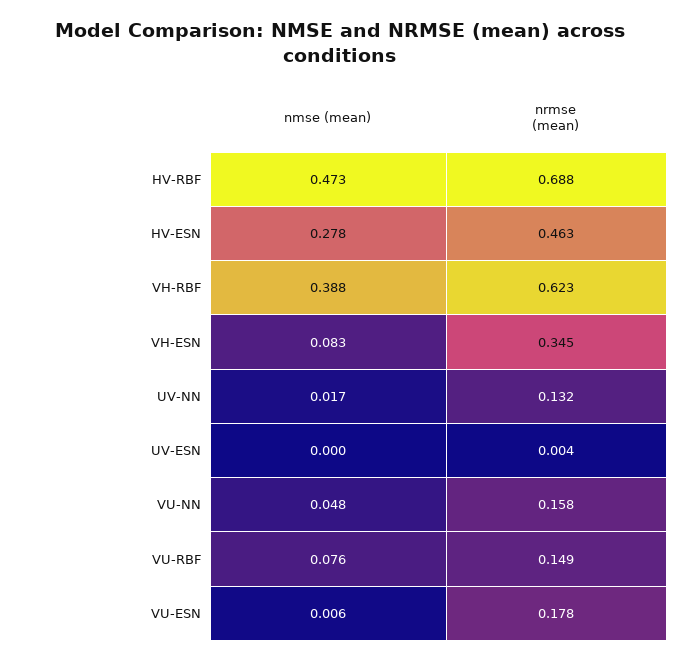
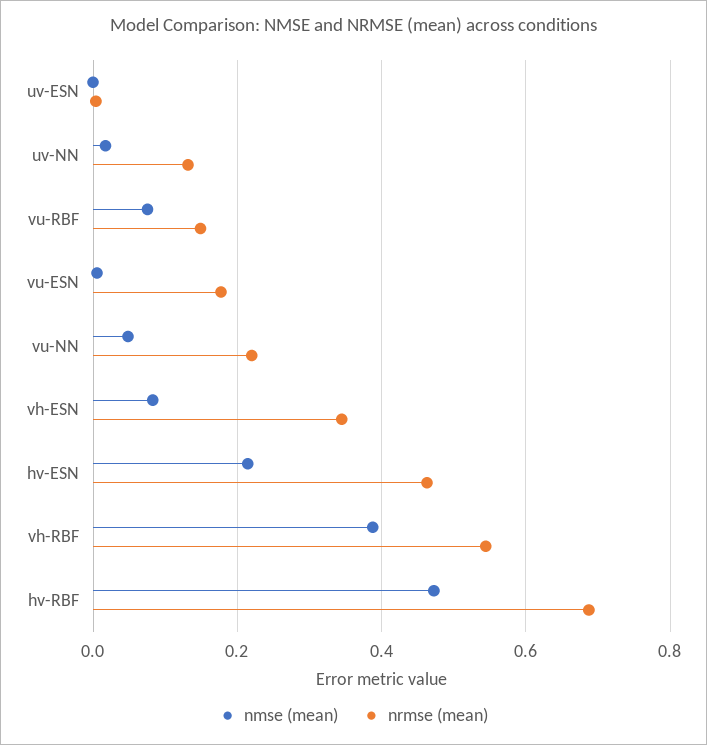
  {
    "nmse (mean)": {
      "HV-RBF": 0.473,
-     "HV-ESN": 0.278,
+     "HV-ESN": 0.22,
      "VH-RBF": 0.388,
      "VH-ESN": 0.083,
      "UV-NN": 0.017,
      "UV-ESN": 0,
      "VU-NN": 0.048,
      "VU-RBF": 0.076,
      "VU-ESN": 0.006
    },
    "nrmse (mean)": {
      "HV-RBF": 0.688,
      "HV-ESN": 0.463,
-     "VH-RBF": 0.623,
+     "VH-RBF": 0.54,
      "VH-ESN": 0.345,
      "UV-NN": 0.132,
      "UV-ESN": 0.004,
-     "VU-NN": 0.158,
+     "VU-NN": 0.22,
      "VU-RBF": 0.149,
      "VU-ESN": 0.178
    }
  }

